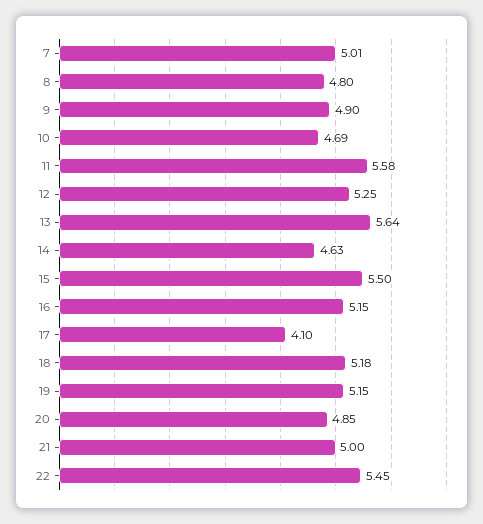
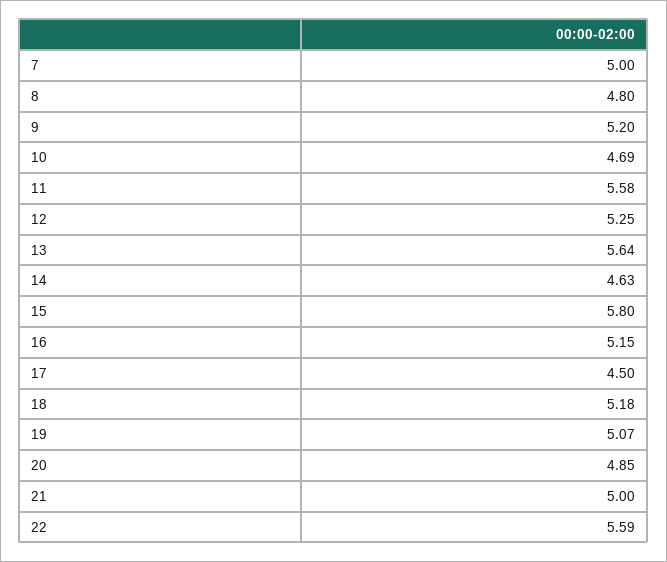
  {
-   "7": 5.01,
+   "7": 5,
    "8": 4.8,
-   "9": 4.9,
+   "9": 5.2,
    "10": 4.69,
    "11": 5.58,
    "12": 5.25,
    "13": 5.64,
    "14": 4.63,
-   "15": 5.5,
+   "15": 5.8,
    "16": 5.15,
-   "17": 4.1,
+   "17": 4.5,
    "18": 5.18,
-   "19": 5.15,
+   "19": 5.07,
    "20": 4.85,
    "21": 5,
-   "22": 5.45
+   "22": 5.59
  }

